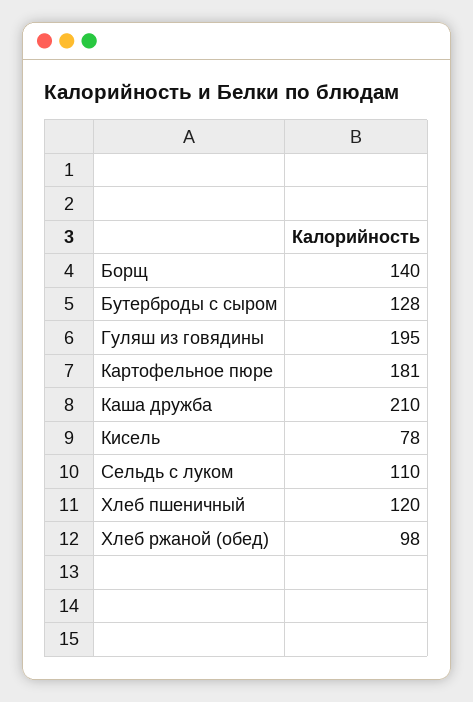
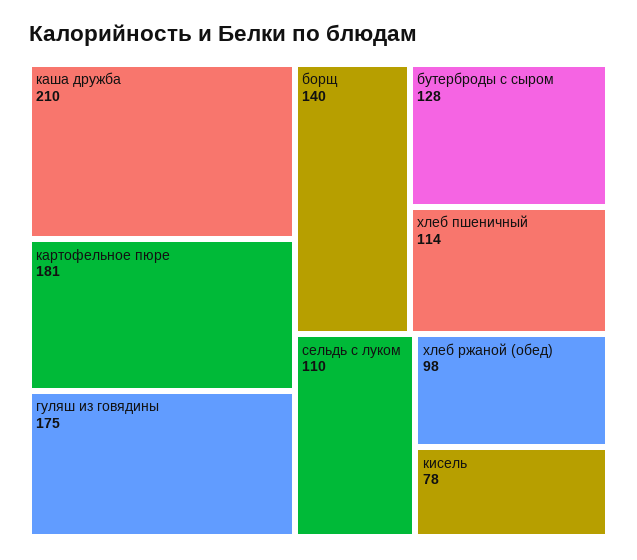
  {
    "Борщ": 140,
    "Бутерброды с сыром": 128,
-   "Гуляш из говядины": 195,
+   "Гуляш из говядины": 175,
    "Картофельное пюре": 181,
    "Каша дружба": 210,
    "Кисель": 78,
    "Сельдь с луком": 110,
-   "Хлеб пшеничный": 120,
+   "Хлеб пшеничный": 114,
    "Хлеб ржаной (обед)": 98
  }

